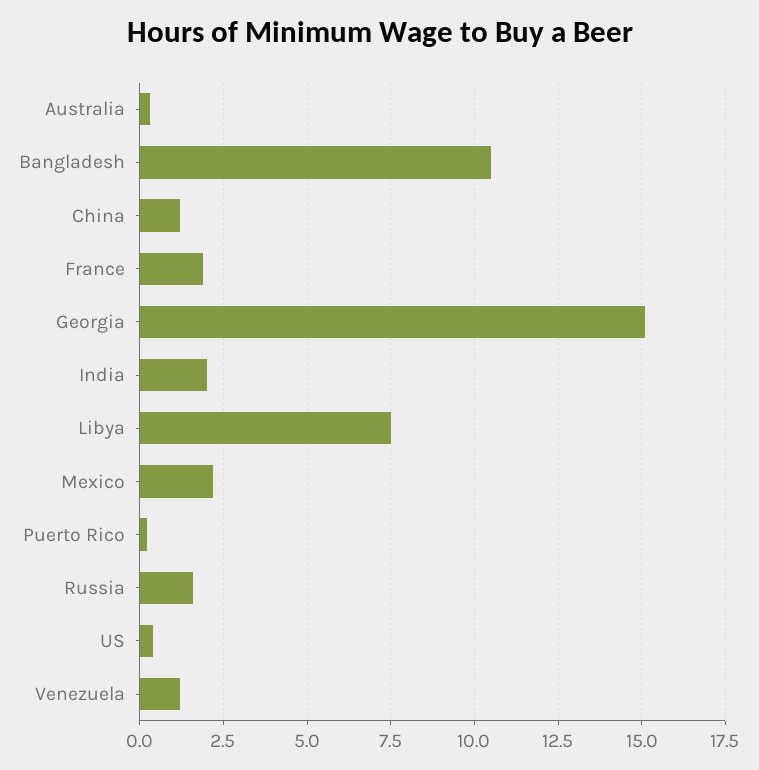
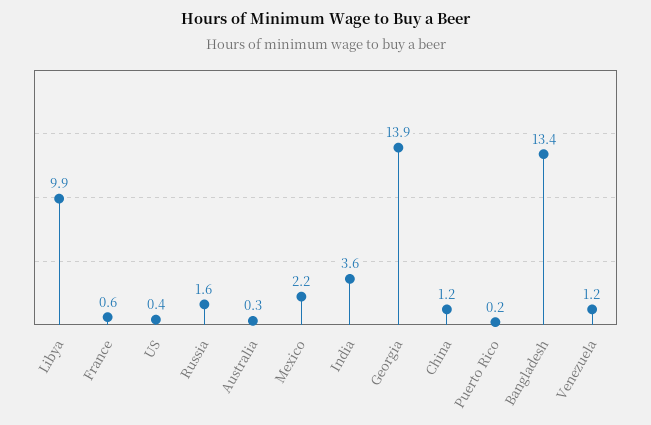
  {
    "Australia": 0.3,
-   "Bangladesh": 10.5,
+   "Bangladesh": 13.4,
    "China": 1.2,
-   "France": 2,
+   "France": 0.6,
-   "Georgia": 15,
+   "Georgia": 13.9,
-   "India": 2,
+   "India": 3.6,
-   "Libya": 7.5,
+   "Libya": 9.9,
    "Mexico": 2.2,
    "Puerto Rico": 0.2,
    "Russia": 1.6,
    "US": 0.4,
    "Venezuela": 1.2
  }

